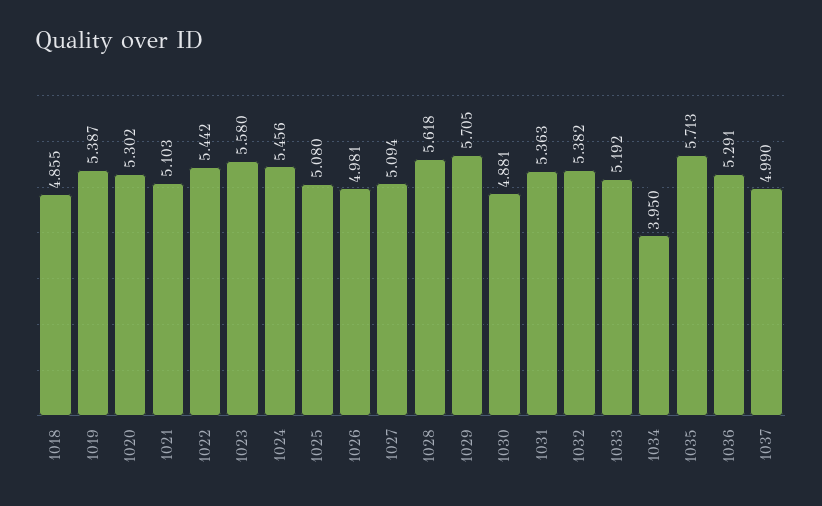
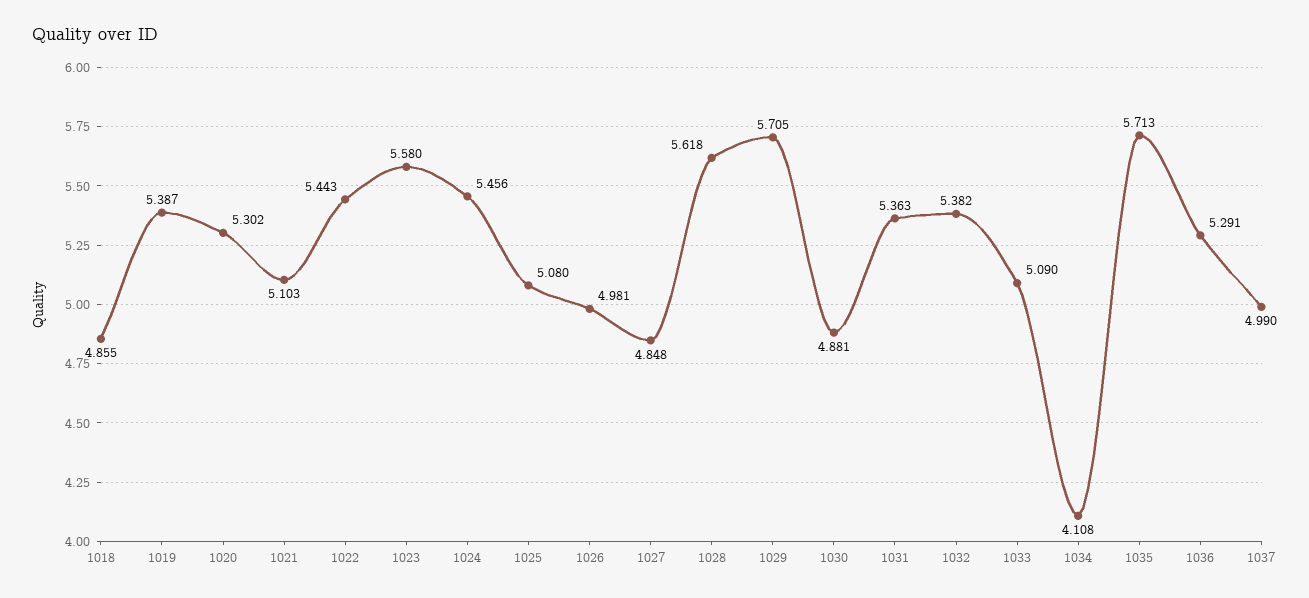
  {
    "1018": 4.855,
    "1019": 5.387,
    "1020": 5.302,
    "1021": 5.103,
-   "1022": 5.442,
+   "1022": 5.443,
    "1023": 5.58,
    "1024": 5.456,
    "1025": 5.08,
    "1026": 4.981,
-   "1027": 5.094,
+   "1027": 4.848,
    "1028": 5.618,
    "1029": 5.705,
    "1030": 4.881,
    "1031": 5.363,
    "1032": 5.382,
-   "1033": 5.192,
+   "1033": 5.09,
-   "1034": 3.95,
+   "1034": 4.108,
    "1035": 5.713,
    "1036": 5.291,
    "1037": 4.99
  }

